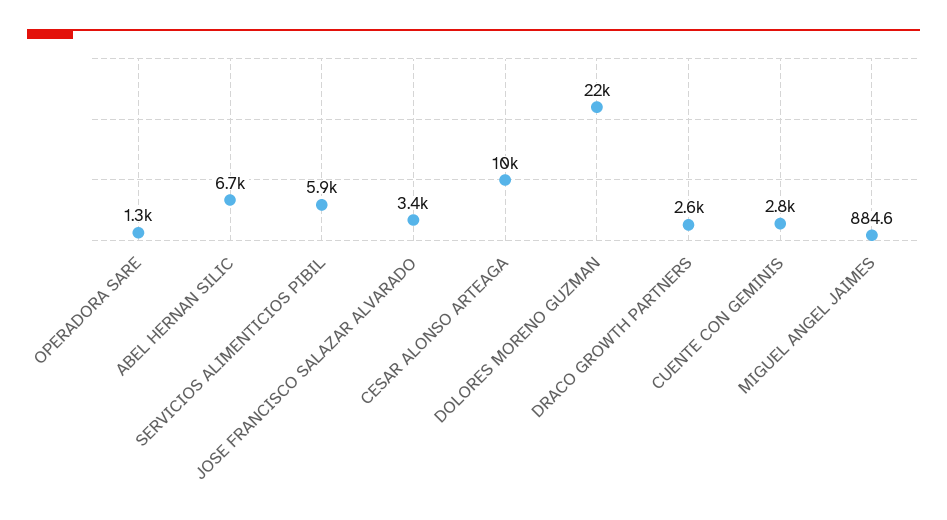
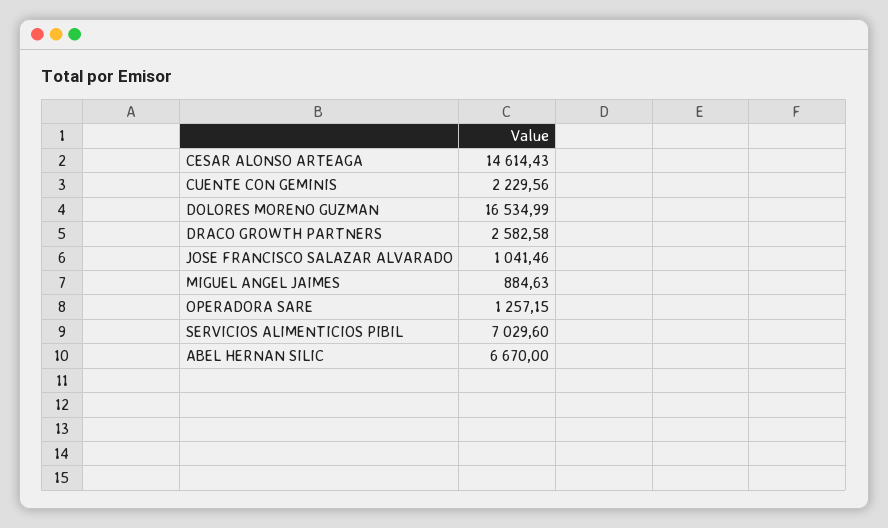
  {
    "OPERADORA SARE": 1257.15,
    "ABEL HERNAN SILIC": 6670,
-   "SERVICIOS ALIMENTICIOS PIBIL": 5900,
+   "SERVICIOS ALIMENTICIOS PIBIL": 7029.6,
-   "JOSE FRANCISCO SALAZAR ALVARADO": 3400,
+   "JOSE FRANCISCO SALAZAR ALVARADO": 1041.46,
-   "CESAR ALONSO ARTEAGA": 10000,
+   "CESAR ALONSO ARTEAGA": 14614.43,
-   "DOLORES MORENO GUZMAN": 22000,
+   "DOLORES MORENO GUZMAN": 16534.99,
    "DRACO GROWTH PARTNERS": 2582.58,
-   "CUENTE CON GEMINIS": 2800,
+   "CUENTE CON GEMINIS": 2229.56,
    "MIGUEL ANGEL JAIMES": 884.63
  }

